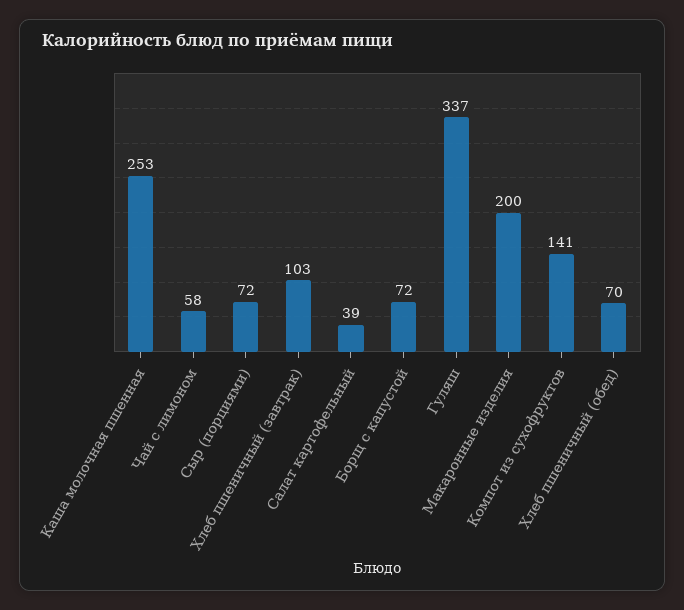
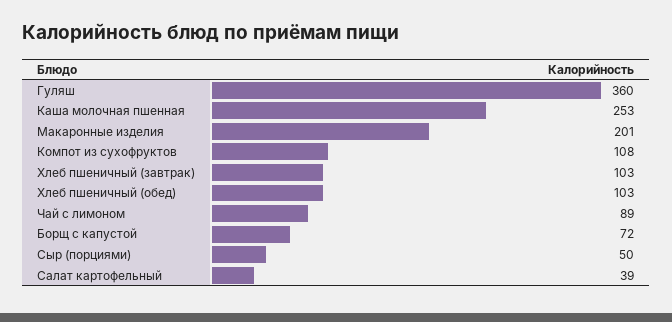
  {
    "Каша молочная пшенная": 253,
-   "Чай с лимоном": 58,
+   "Чай с лимоном": 89,
-   "Сыр (порциями)": 72,
+   "Сыр (порциями)": 50,
    "Хлеб пшеничный (завтрак)": 103,
    "Салат картофельный": 39,
    "Борщ с капустой": 72,
-   "Гуляш": 337,
+   "Гуляш": 360,
-   "Макаронные изделия": 200,
+   "Макаронные изделия": 201,
-   "Компот из сухофруктов": 141,
+   "Компот из сухофруктов": 108,
-   "Хлеб пшеничный (обед)": 70
+   "Хлеб пшеничный (обед)": 103
  }

